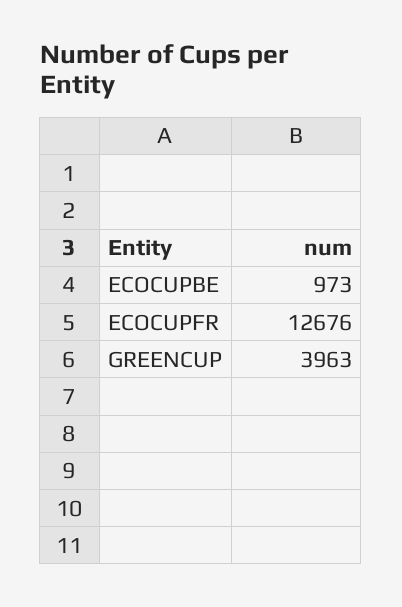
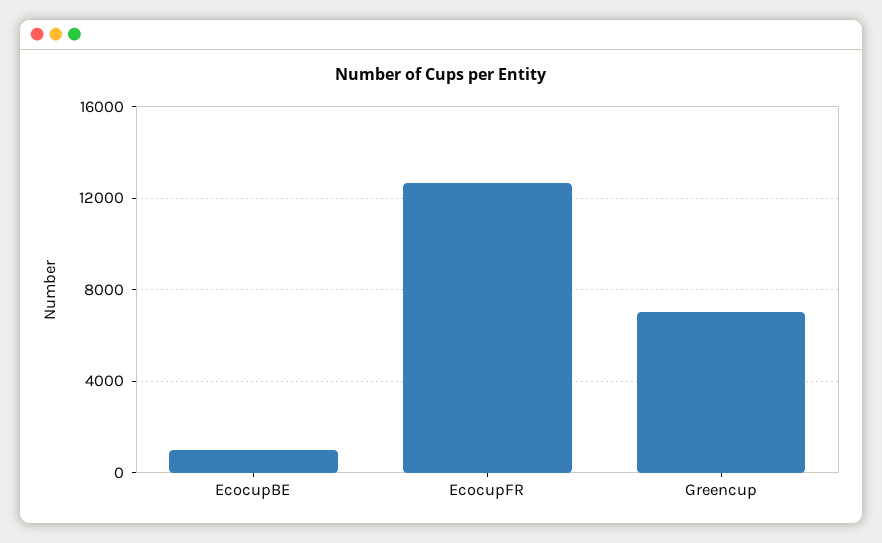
  {
    "ECOCUPBE": 973,
    "ECOCUPFR": 12676,
-   "GREENCUP": 3963
+   "GREENCUP": 7000
  }

